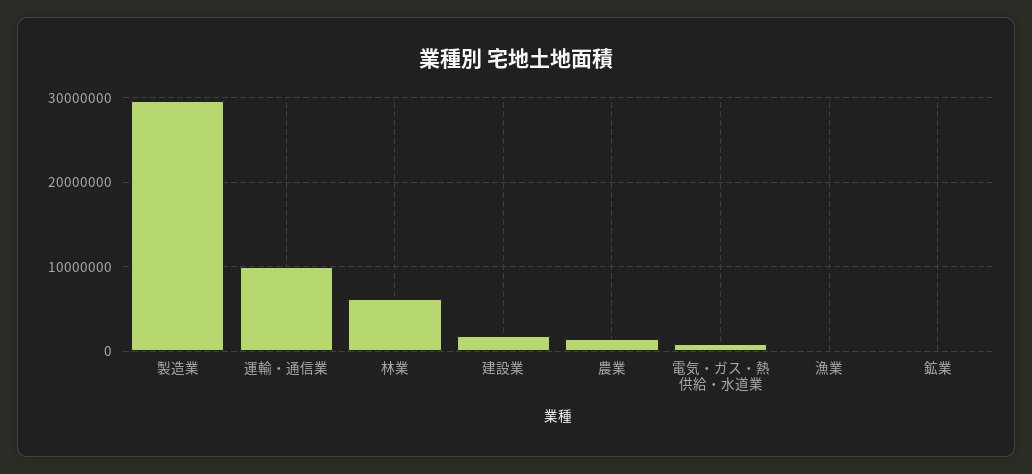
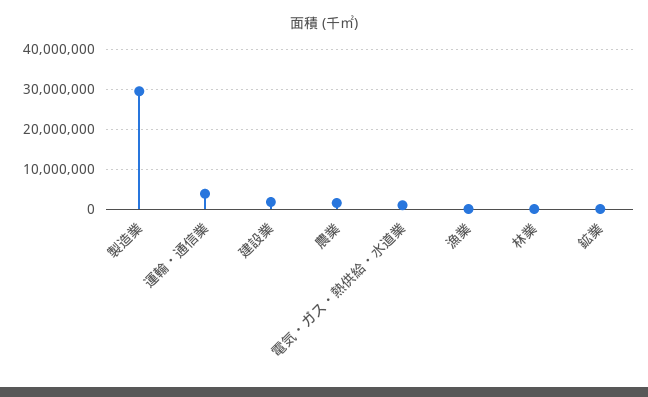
  {
    "製造業": 30000000,
-   "運輸・通信業": 10000000,
+   "運輸・通信業": 4000000,
-   "林業": 6000000,
+   "林業": 0,
    "建設業": 2000000,
    "農業": 1000000,
    "電気・ガス・熱供給・水道業": 1000000,
    "漁業": 0,
    "鉱業": 0
  }

